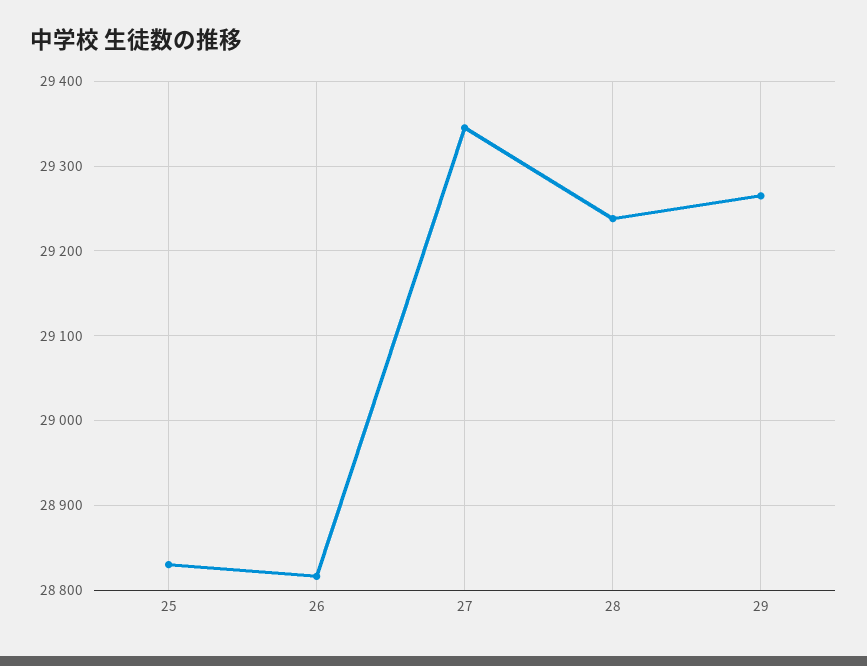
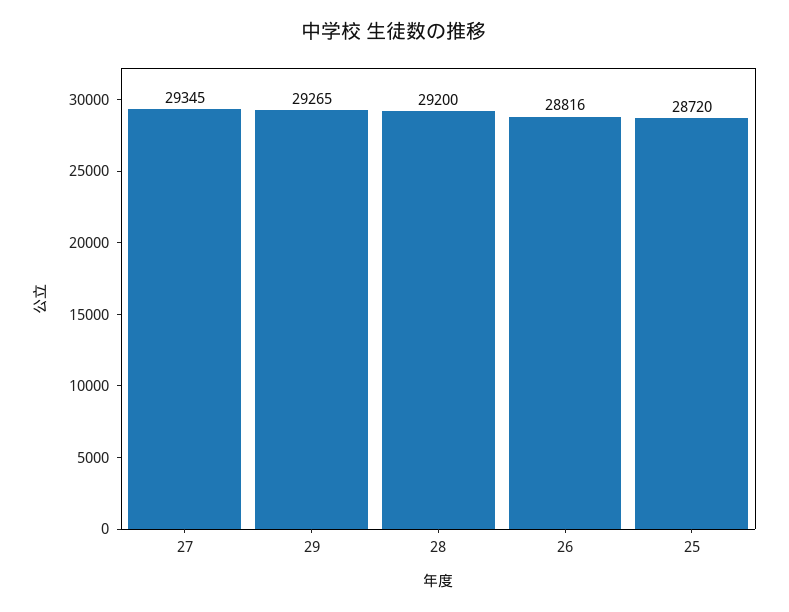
  {
-   "25": 28830,
+   "25": 28720,
    "26": 28816,
    "27": 29345,
-   "28": 29240,
+   "28": 29200,
    "29": 29265
  }

